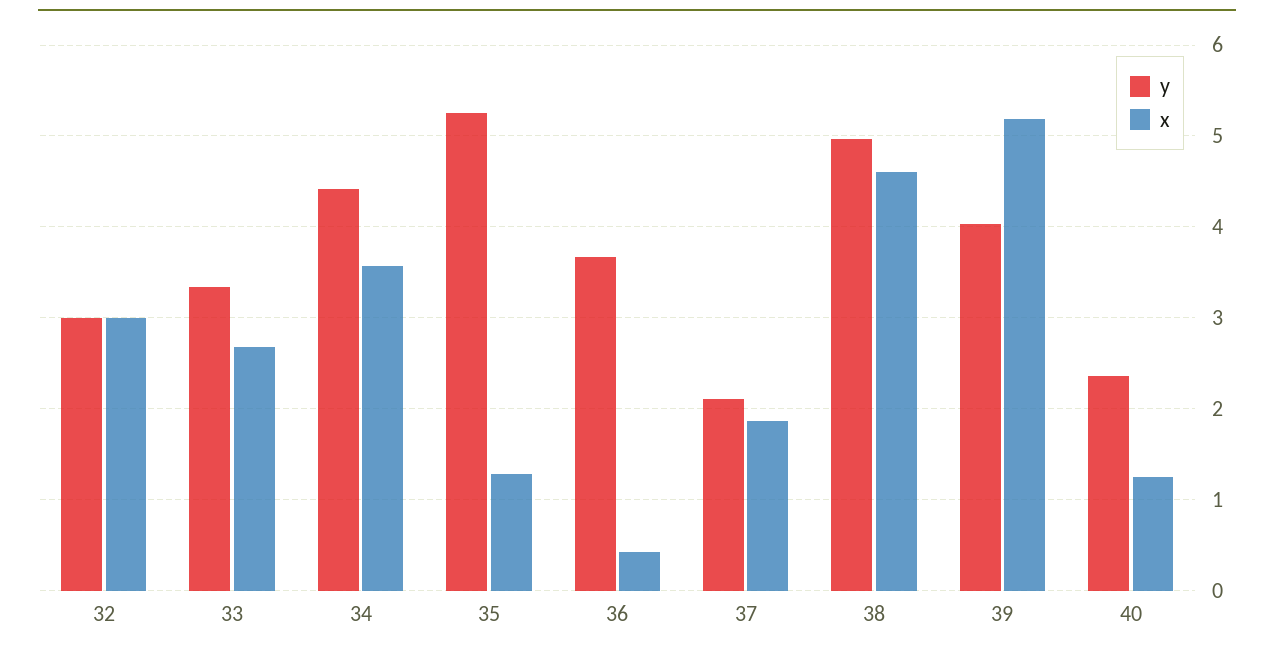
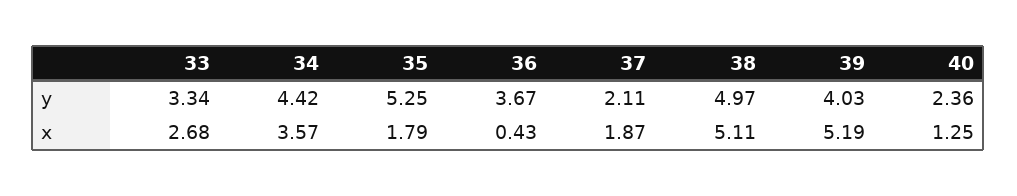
  {
    "y": {
-     "32": 3,
      "33": 3.34,
      "34": 4.42,
      "35": 5.25,
      "36": 3.67,
      "37": 2.11,
      "38": 4.97,
      "39": 4.03,
      "40": 2.36
    },
    "x": {
-     "32": 3,
      "33": 2.68,
      "34": 3.57,
-     "35": 1.3,
+     "35": 1.79,
      "36": 0.43,
      "37": 1.87,
-     "38": 4.6,
+     "38": 5.11,
      "39": 5.19,
      "40": 1.25
    }
  }

